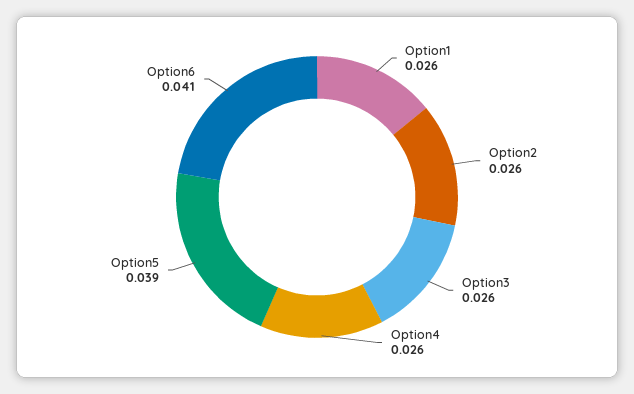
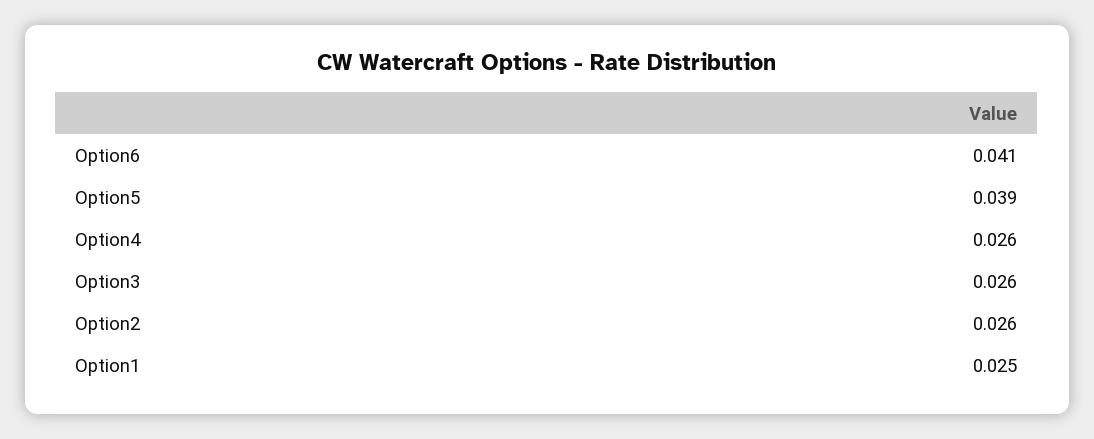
  {
-   "Option1": 0.026,
+   "Option1": 0.025,
    "Option2": 0.026,
    "Option3": 0.026,
    "Option4": 0.026,
    "Option5": 0.039,
    "Option6": 0.041
  }

